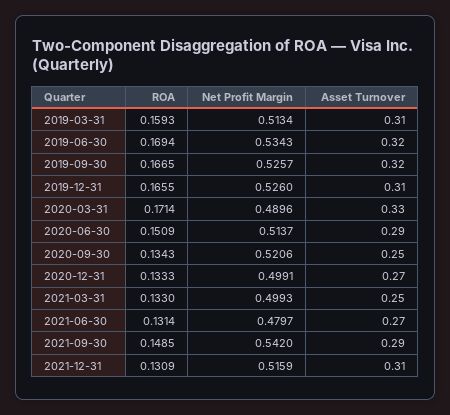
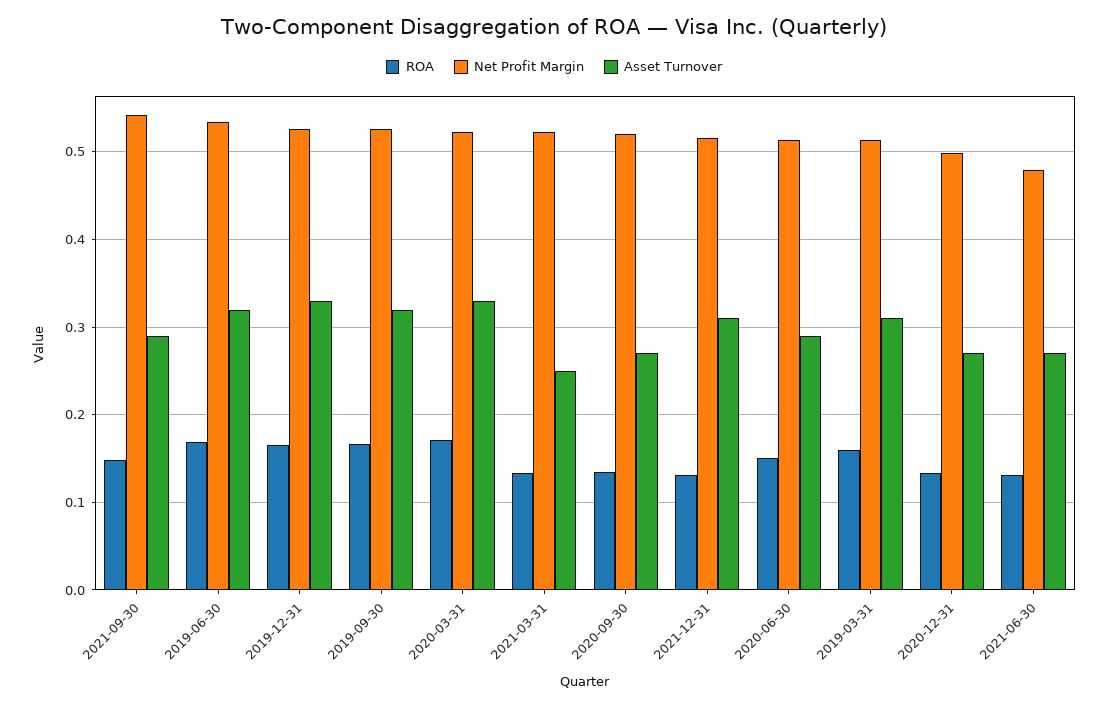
  {
    "ROA": {
      "2019-03-31": 0.1593,
      "2019-06-30": 0.1694,
      "2019-09-30": 0.1665,
      "2019-12-31": 0.1655,
      "2020-03-31": 0.1714,
      "2020-06-30": 0.1509,
      "2020-09-30": 0.1343,
      "2020-12-31": 0.1333,
      "2021-03-31": 0.133,
      "2021-06-30": 0.1314,
      "2021-09-30": 0.1485,
      "2021-12-31": 0.1309
    },
    "Net Profit Margin": {
      "2019-03-31": 0.5134,
      "2019-06-30": 0.5343,
      "2019-09-30": 0.5257,
      "2019-12-31": 0.526,
-     "2020-03-31": 0.4896,
+     "2020-03-31": 0.52,
      "2020-06-30": 0.5137,
      "2020-09-30": 0.5206,
      "2020-12-31": 0.4991,
-     "2021-03-31": 0.4993,
+     "2021-03-31": 0.52,
      "2021-06-30": 0.4797,
      "2021-09-30": 0.542,
      "2021-12-31": 0.5159
    },
    "Asset Turnover": {
      "2019-03-31": 0.31,
      "2019-06-30": 0.32,
      "2019-09-30": 0.32,
-     "2019-12-31": 0.31,
+     "2019-12-31": 0.33,
      "2020-03-31": 0.33,
      "2020-06-30": 0.29,
-     "2020-09-30": 0.25,
+     "2020-09-30": 0.27,
      "2020-12-31": 0.27,
      "2021-03-31": 0.25,
      "2021-06-30": 0.27,
      "2021-09-30": 0.29,
      "2021-12-31": 0.31
    }
  }

